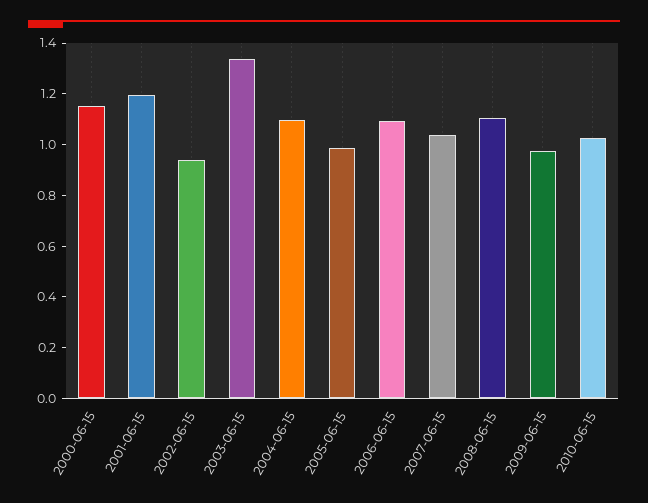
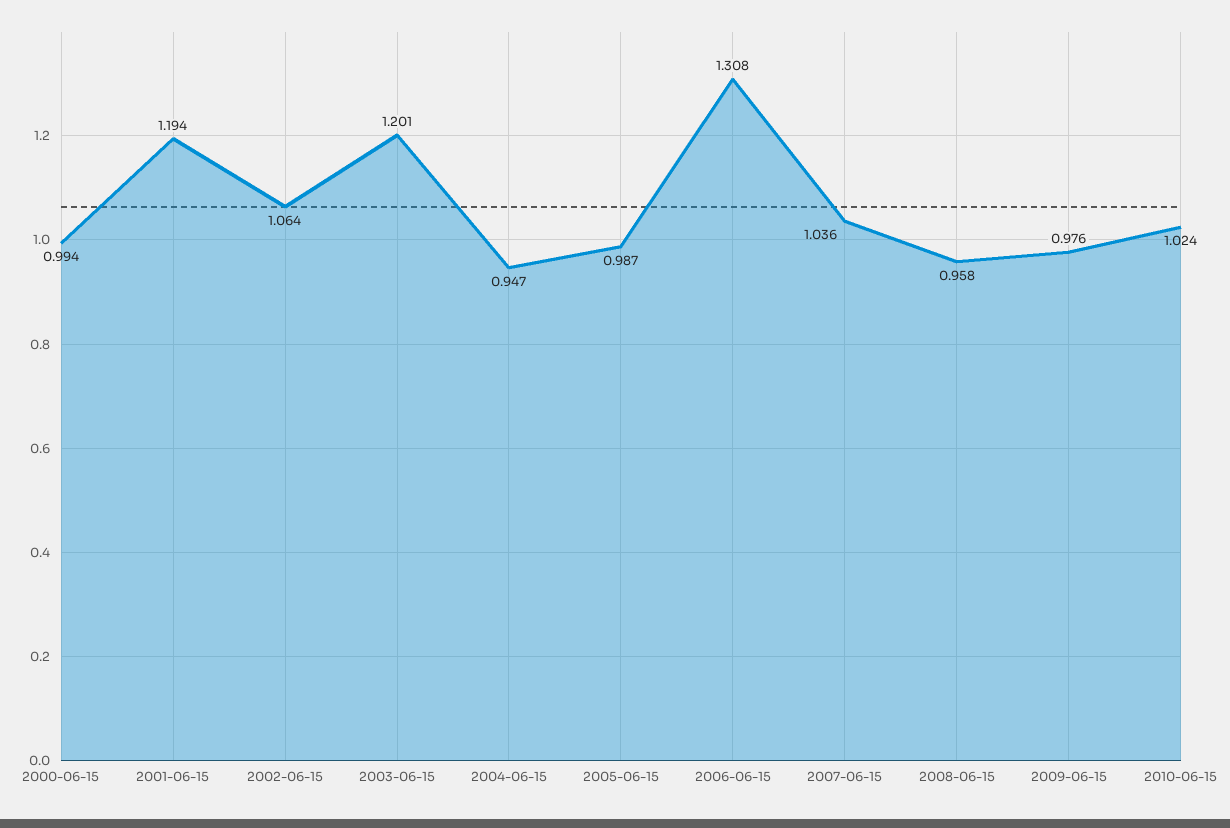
  {
-   "2000-06-15": 1.15,
+   "2000-06-15": 0.994,
    "2001-06-15": 1.194,
-   "2002-06-15": 0.95,
+   "2002-06-15": 1.064,
-   "2003-06-15": 1.35,
+   "2003-06-15": 1.201,
-   "2004-06-15": 1.1,
+   "2004-06-15": 0.947,
    "2005-06-15": 0.987,
-   "2006-06-15": 1.1,
+   "2006-06-15": 1.308,
    "2007-06-15": 1.036,
-   "2008-06-15": 1.1,
+   "2008-06-15": 0.958,
    "2009-06-15": 0.976,
    "2010-06-15": 1.024
  }

